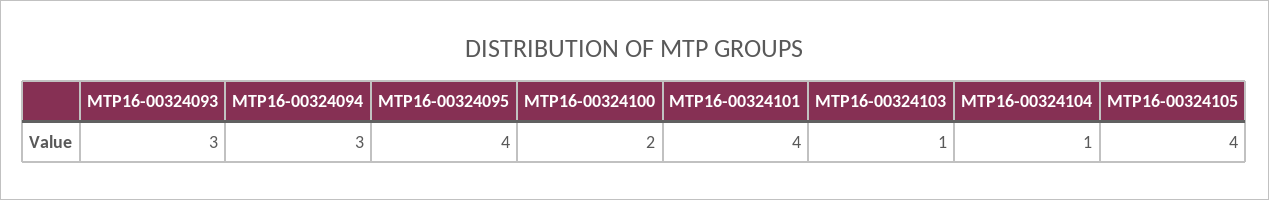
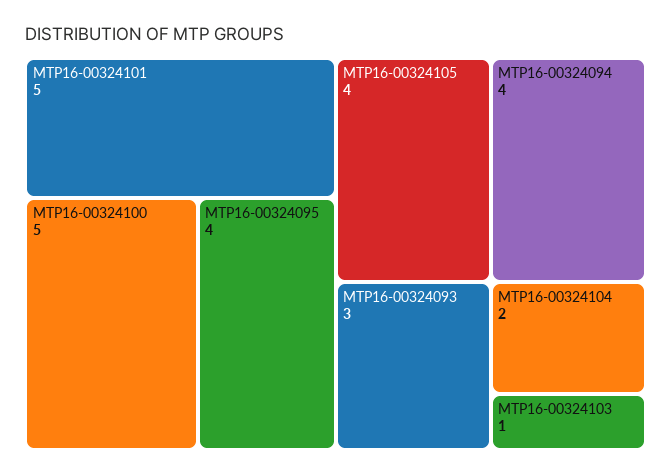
  {
    "MTP16-00324093": 3,
-   "MTP16-00324094": 3,
+   "MTP16-00324094": 4,
    "MTP16-00324095": 4,
-   "MTP16-00324100": 2,
+   "MTP16-00324100": 5,
-   "MTP16-00324101": 4,
+   "MTP16-00324101": 5,
    "MTP16-00324103": 1,
-   "MTP16-00324104": 1,
+   "MTP16-00324104": 2,
    "MTP16-00324105": 4
  }

